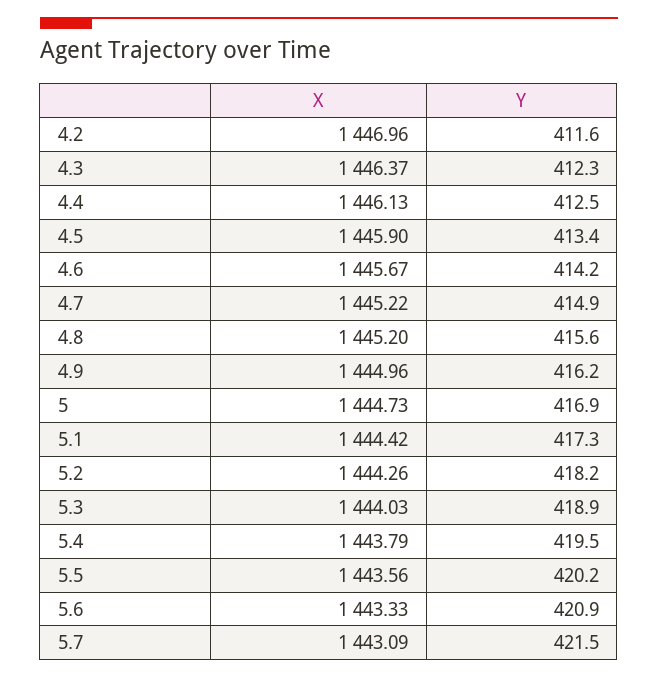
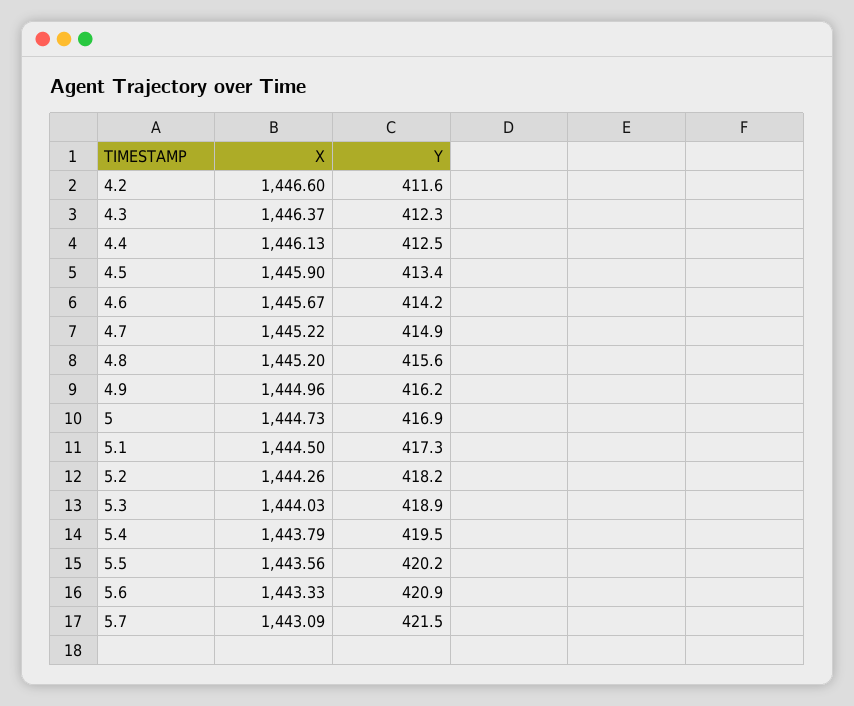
  {
    "X": {
-     "4.2": 1446.96,
+     "4.2": 1446.6,
      "4.3": 1446.37,
      "4.4": 1446.13,
      "4.5": 1445.9,
      "4.6": 1445.67,
      "4.7": 1445.22,
      "4.8": 1445.2,
      "4.9": 1444.96,
      "5": 1444.73,
-     "5.1": 1444.42,
+     "5.1": 1444.5,
      "5.2": 1444.26,
      "5.3": 1444.03,
      "5.4": 1443.79,
      "5.5": 1443.56,
      "5.6": 1443.33,
      "5.7": 1443.09
    },
    "Y": {
      "4.2": 411.6,
      "4.3": 412.3,
      "4.4": 412.5,
      "4.5": 413.4,
      "4.6": 414.2,
      "4.7": 414.9,
      "4.8": 415.6,
      "4.9": 416.2,
      "5": 416.9,
      "5.1": 417.3,
      "5.2": 418.2,
      "5.3": 418.9,
      "5.4": 419.5,
      "5.5": 420.2,
      "5.6": 420.9,
      "5.7": 421.5
    }
  }

